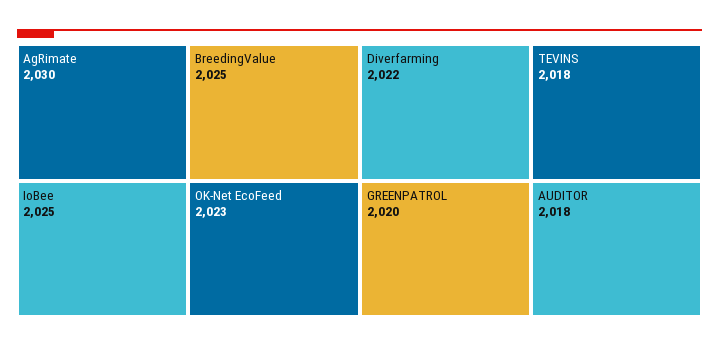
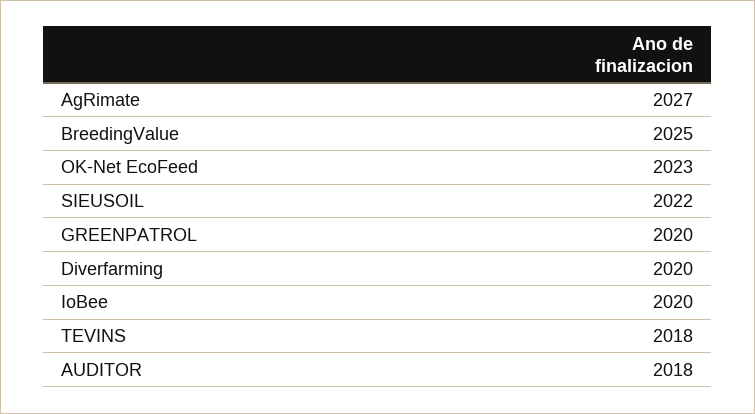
  {
-   "AgRimate": 2030,
+   "AgRimate": 2027,
-   "IoBee": 2025,
+   "IoBee": 2020,
    "BreedingValue": 2025,
    "OK-Net EcoFeed": 2023,
-   "Diverfarming": 2022,
+   "Diverfarming": 2020,
    "GREENPATROL": 2020,
    "TEVINS": 2018,
-   "AUDITOR": 2018
+   "AUDITOR": 2018,
+   "SIEUSOIL": 2022
  }

